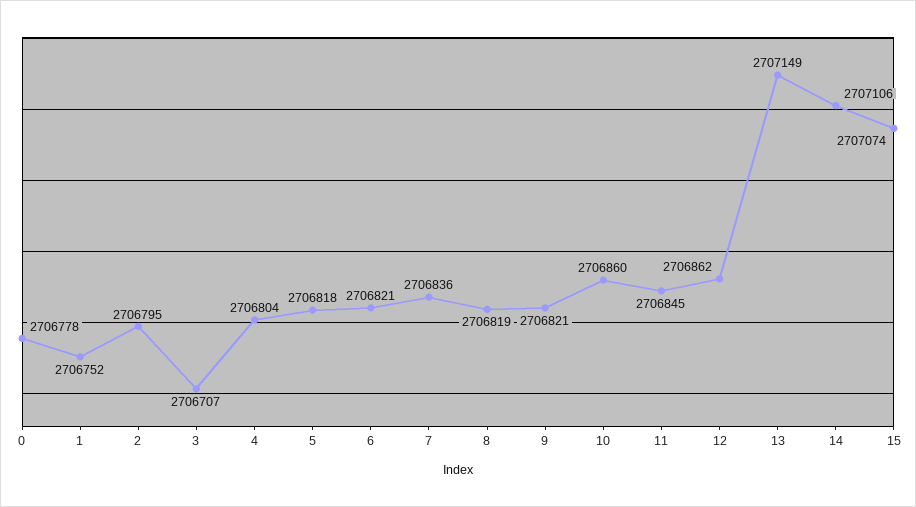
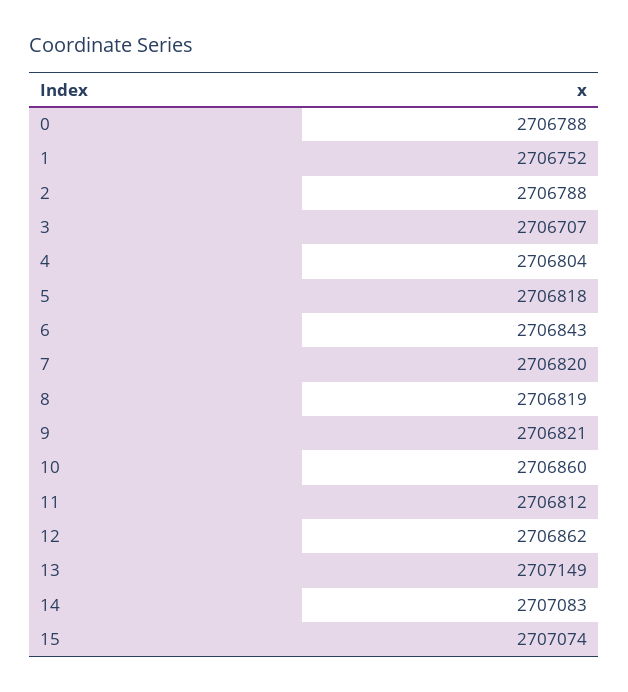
  {
-   "0": 2706778,
+   "0": 2706788,
    "1": 2706752,
-   "2": 2706795,
+   "2": 2706788,
    "3": 2706707,
    "4": 2706804,
    "5": 2706818,
-   "6": 2706821,
+   "6": 2706843,
-   "7": 2706836,
+   "7": 2706820,
    "8": 2706819,
    "9": 2706821,
    "10": 2706860,
-   "11": 2706845,
+   "11": 2706812,
    "12": 2706862,
    "13": 2707149,
-   "14": 2707106,
+   "14": 2707083,
    "15": 2707074
  }

